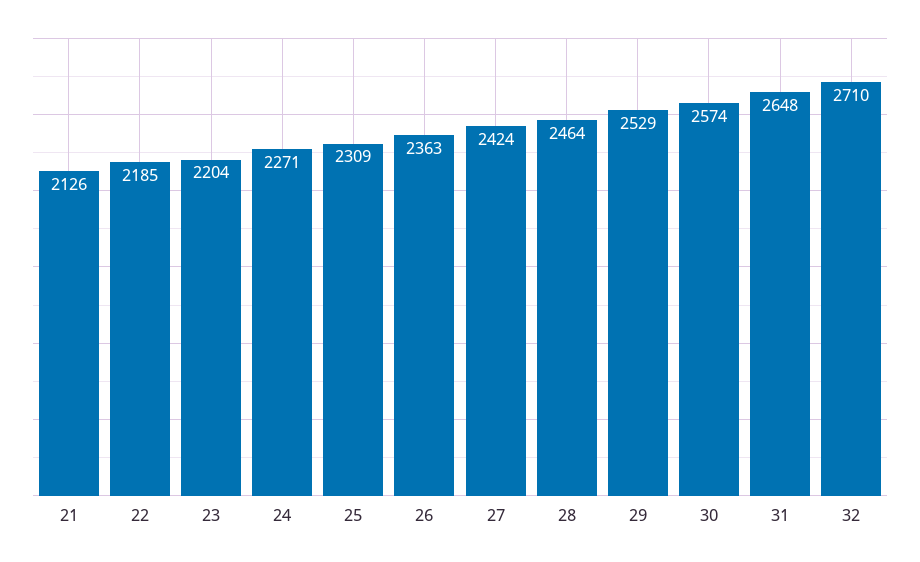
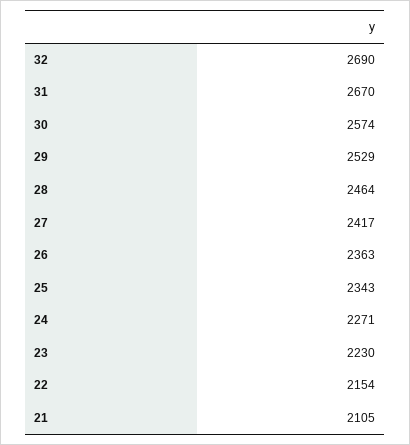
  {
-   "21": 2126,
+   "21": 2105,
-   "22": 2185,
+   "22": 2154,
-   "23": 2204,
+   "23": 2230,
    "24": 2271,
-   "25": 2309,
+   "25": 2343,
    "26": 2363,
-   "27": 2424,
+   "27": 2417,
    "28": 2464,
    "29": 2529,
    "30": 2574,
-   "31": 2648,
+   "31": 2670,
-   "32": 2710
+   "32": 2690
  }

